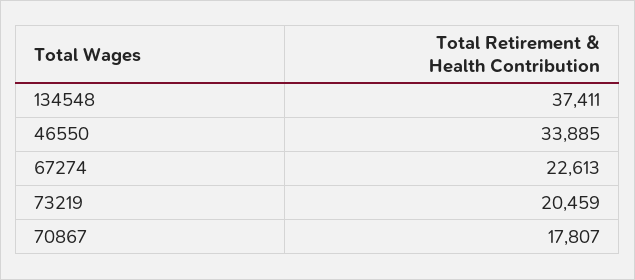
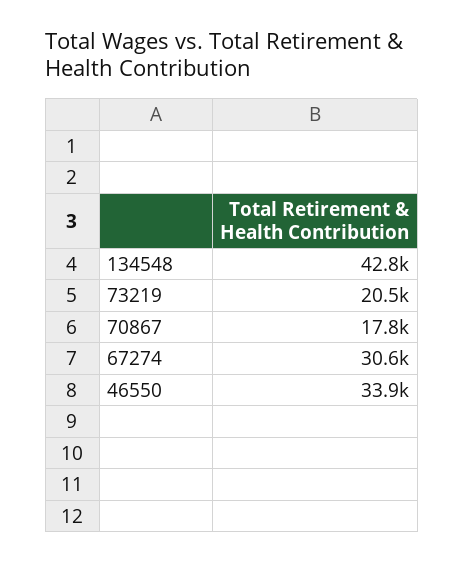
  {
-   "134548": 37411,
+   "134548": 42800,
    "46550": 33885,
-   "67274": 22613,
+   "67274": 30600,
    "73219": 20459,
    "70867": 17807
  }

